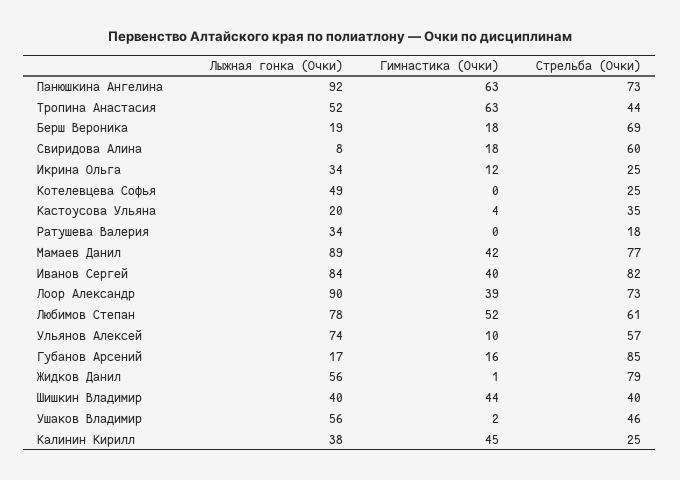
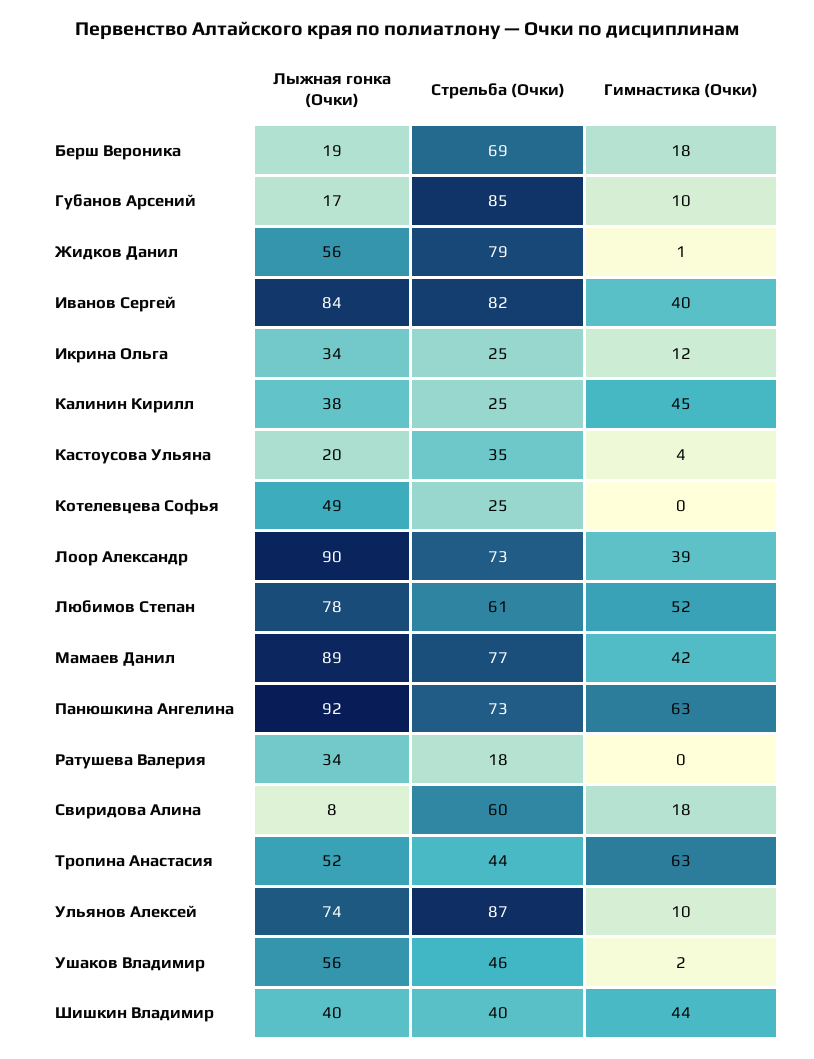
  {
    "Лыжная гонка (Очки)": {
      "Панюшкина Ангелина": 92,
      "Тропина Анастасия": 52,
      "Берш Вероника": 19,
      "Свиридова Алина": 8,
      "Икрина Ольга": 34,
      "Котелевцева Софья": 49,
      "Кастоусова Ульяна": 20,
      "Ратушева Валерия": 34,
      "Мамаев Данил": 89,
      "Иванов Сергей": 84,
      "Лоор Александр": 90,
      "Любимов Степан": 78,
      "Ульянов Алексей": 74,
      "Губанов Арсений": 17,
      "Жидков Данил": 56,
      "Шишкин Владимир": 40,
      "Ушаков Владимир": 56,
      "Калинин Кирилл": 38
    },
    "Гимнастика (Очки)": {
      "Панюшкина Ангелина": 63,
      "Тропина Анастасия": 63,
      "Берш Вероника": 18,
      "Свиридова Алина": 18,
      "Икрина Ольга": 12,
      "Котелевцева Софья": 0,
      "Кастоусова Ульяна": 4,
      "Ратушева Валерия": 0,
      "Мамаев Данил": 42,
      "Иванов Сергей": 40,
      "Лоор Александр": 39,
      "Любимов Степан": 52,
      "Ульянов Алексей": 10,
-     "Губанов Арсений": 16,
+     "Губанов Арсений": 10,
      "Жидков Данил": 1,
      "Шишкин Владимир": 44,
      "Ушаков Владимир": 2,
      "Калинин Кирилл": 45
    },
    "Стрельба (Очки)": {
      "Панюшкина Ангелина": 73,
      "Тропина Анастасия": 44,
      "Берш Вероника": 69,
      "Свиридова Алина": 60,
      "Икрина Ольга": 25,
      "Котелевцева Софья": 25,
      "Кастоусова Ульяна": 35,
      "Ратушева Валерия": 18,
      "Мамаев Данил": 77,
      "Иванов Сергей": 82,
      "Лоор Александр": 73,
      "Любимов Степан": 61,
-     "Ульянов Алексей": 57,
+     "Ульянов Алексей": 87,
      "Губанов Арсений": 85,
      "Жидков Данил": 79,
      "Шишкин Владимир": 40,
      "Ушаков Владимир": 46,
      "Калинин Кирилл": 25
    }
  }

